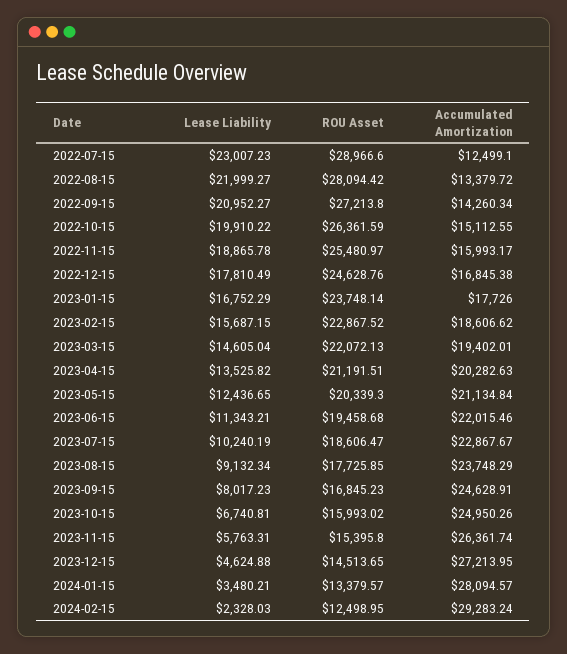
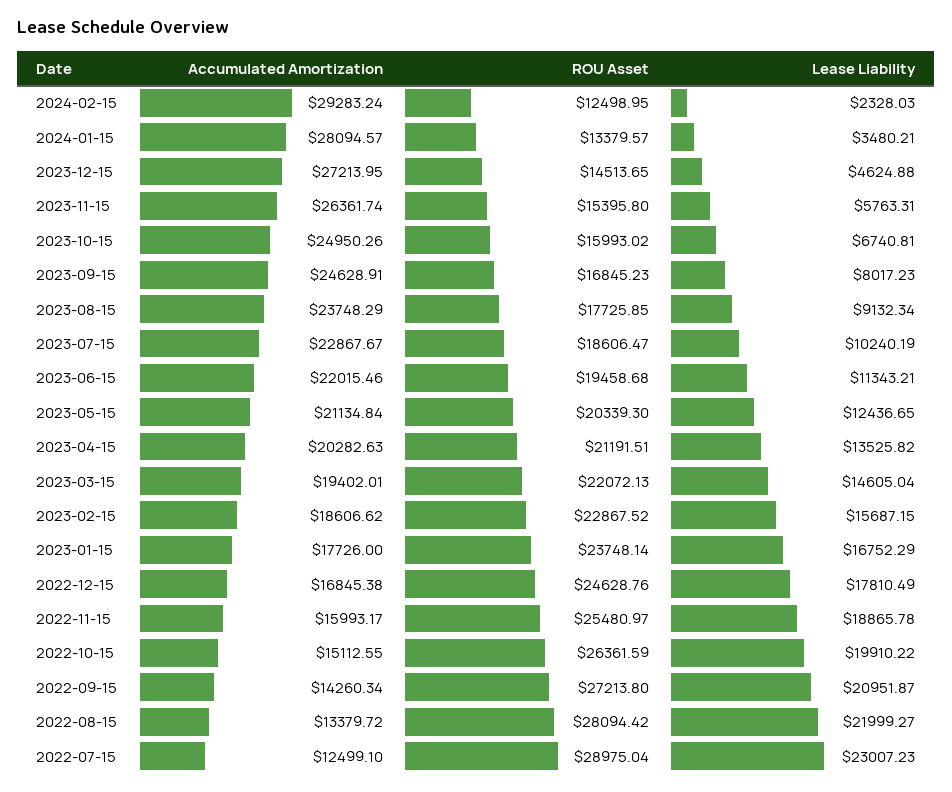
  {
    "Lease Liability": {
      "2022-07-15": 23007.23,
      "2022-08-15": 21999.27,
-     "2022-09-15": 20952.27,
+     "2022-09-15": 20951.87,
      "2022-10-15": 19910.22,
      "2022-11-15": 18865.78,
      "2022-12-15": 17810.49,
      "2023-01-15": 16752.29,
      "2023-02-15": 15687.15,
      "2023-03-15": 14605.04,
      "2023-04-15": 13525.82,
      "2023-05-15": 12436.65,
      "2023-06-15": 11343.21,
      "2023-07-15": 10240.19,
      "2023-08-15": 9132.34,
      "2023-09-15": 8017.23,
      "2023-10-15": 6740.81,
      "2023-11-15": 5763.31,
      "2023-12-15": 4624.88,
      "2024-01-15": 3480.21,
      "2024-02-15": 2328.03
    },
    "ROU Asset": {
-     "2022-07-15": 28966.6,
+     "2022-07-15": 28975.04,
      "2022-08-15": 28094.42,
      "2022-09-15": 27213.8,
      "2022-10-15": 26361.59,
      "2022-11-15": 25480.97,
      "2022-12-15": 24628.76,
      "2023-01-15": 23748.14,
      "2023-02-15": 22867.52,
      "2023-03-15": 22072.13,
      "2023-04-15": 21191.51,
      "2023-05-15": 20339.3,
      "2023-06-15": 19458.68,
      "2023-07-15": 18606.47,
      "2023-08-15": 17725.85,
      "2023-09-15": 16845.23,
      "2023-10-15": 15993.02,
      "2023-11-15": 15395.8,
      "2023-12-15": 14513.65,
      "2024-01-15": 13379.57,
      "2024-02-15": 12498.95
    },
    "Accumulated Amortization": {
      "2022-07-15": 12499.1,
      "2022-08-15": 13379.72,
      "2022-09-15": 14260.34,
      "2022-10-15": 15112.55,
      "2022-11-15": 15993.17,
      "2022-12-15": 16845.38,
      "2023-01-15": 17726,
      "2023-02-15": 18606.62,
      "2023-03-15": 19402.01,
      "2023-04-15": 20282.63,
      "2023-05-15": 21134.84,
      "2023-06-15": 22015.46,
      "2023-07-15": 22867.67,
      "2023-08-15": 23748.29,
      "2023-09-15": 24628.91,
      "2023-10-15": 24950.26,
      "2023-11-15": 26361.74,
      "2023-12-15": 27213.95,
      "2024-01-15": 28094.57,
      "2024-02-15": 29283.24
    }
  }

